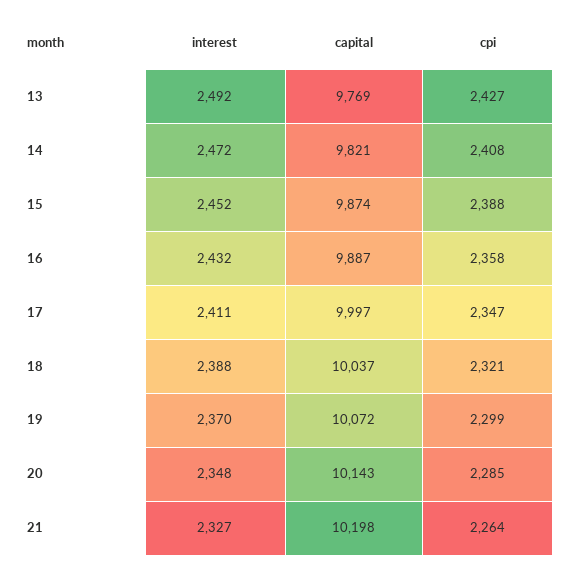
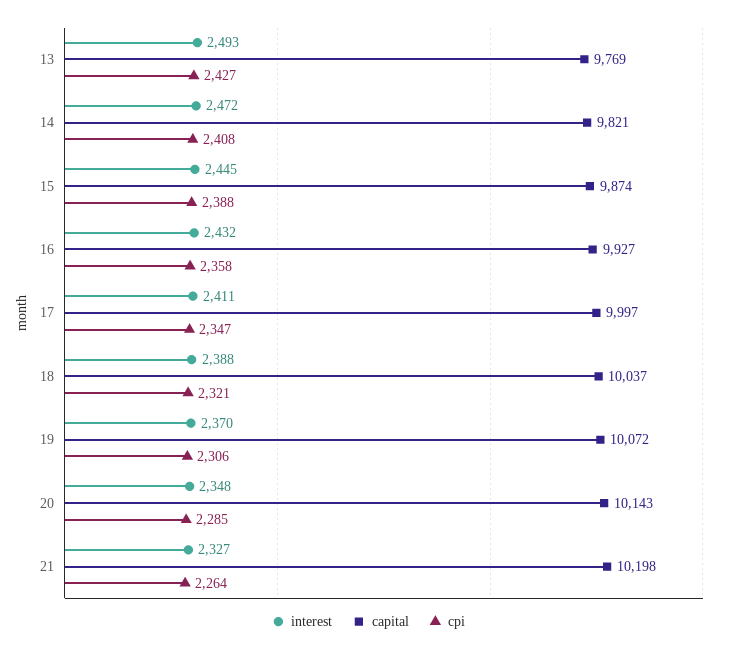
  {
    "interest": {
-     "13": 2492,
+     "13": 2493,
      "14": 2472,
-     "15": 2452,
+     "15": 2445,
      "16": 2432,
      "17": 2411,
      "18": 2388,
      "19": 2370,
      "20": 2348,
      "21": 2327
    },
    "capital": {
      "13": 9769,
      "14": 9821,
      "15": 9874,
-     "16": 9887,
+     "16": 9927,
      "17": 9997,
      "18": 10037,
      "19": 10072,
      "20": 10143,
      "21": 10198
    },
    "cpi": {
      "13": 2427,
      "14": 2408,
      "15": 2388,
      "16": 2358,
      "17": 2347,
      "18": 2321,
-     "19": 2299,
+     "19": 2306,
      "20": 2285,
      "21": 2264
    }
  }

